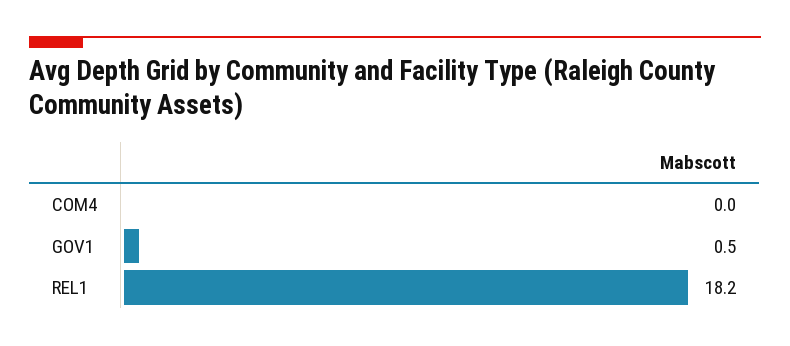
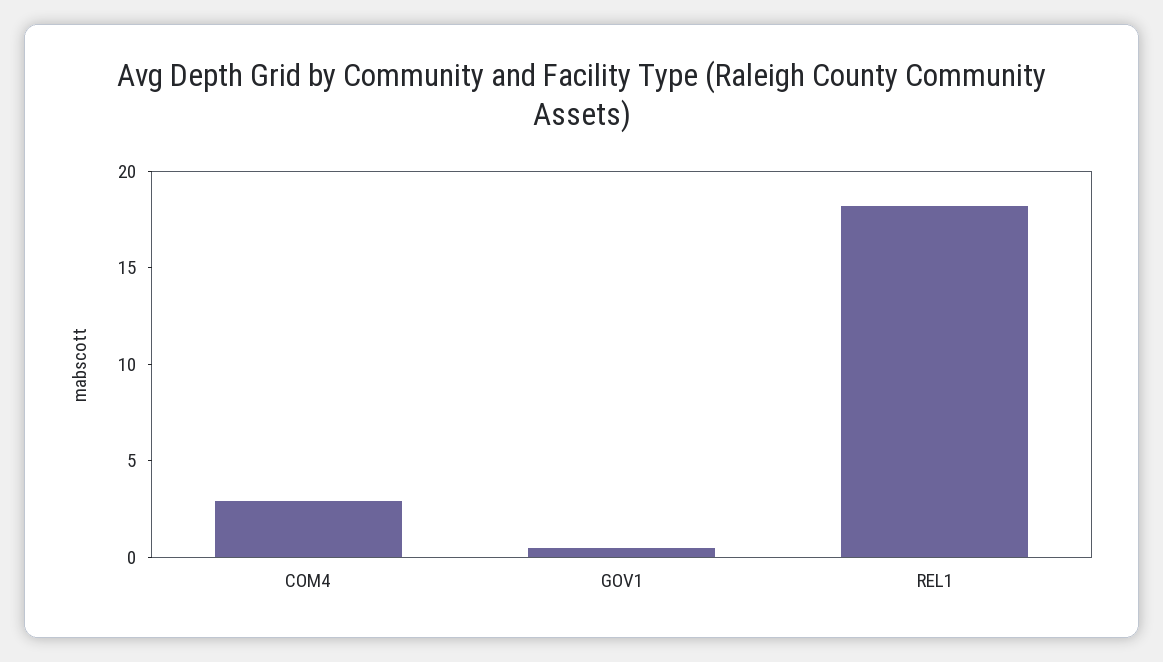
  {
-   "COM4": 0,
+   "COM4": 3,
    "GOV1": 0.5,
    "REL1": 18.2
  }

